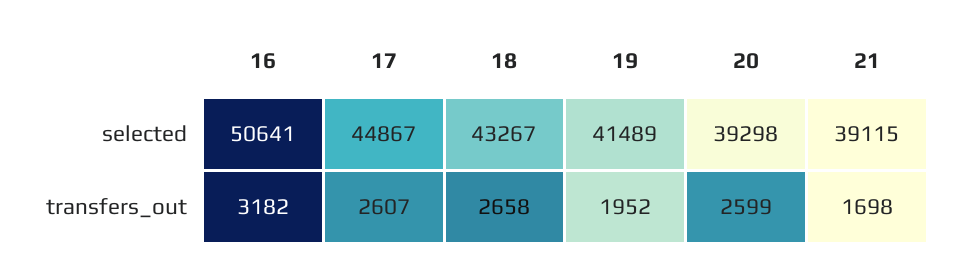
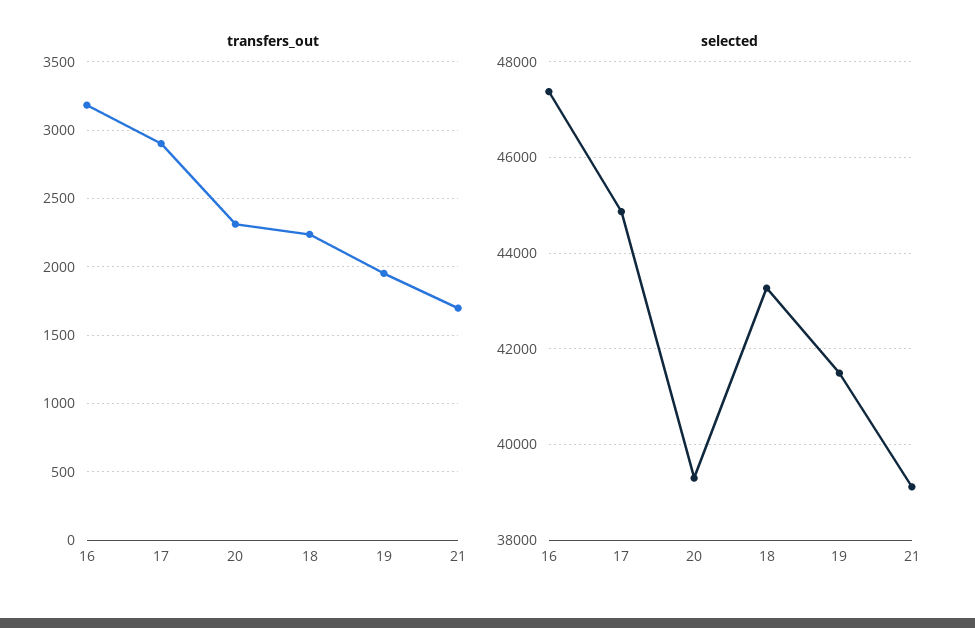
  {
    "selected": {
-     "16": 50641,
+     "16": 47400,
      "17": 44867,
      "18": 43267,
      "19": 41489,
      "20": 39298,
      "21": 39115
    },
    "transfers_out": {
      "16": 3182,
-     "17": 2607,
+     "17": 2900,
-     "18": 2658,
+     "18": 2250,
      "19": 1952,
-     "20": 2599,
+     "20": 2300,
      "21": 1698
    }
  }

